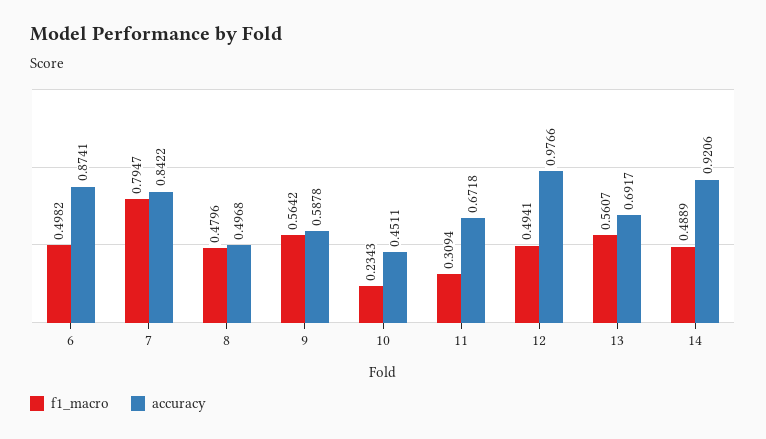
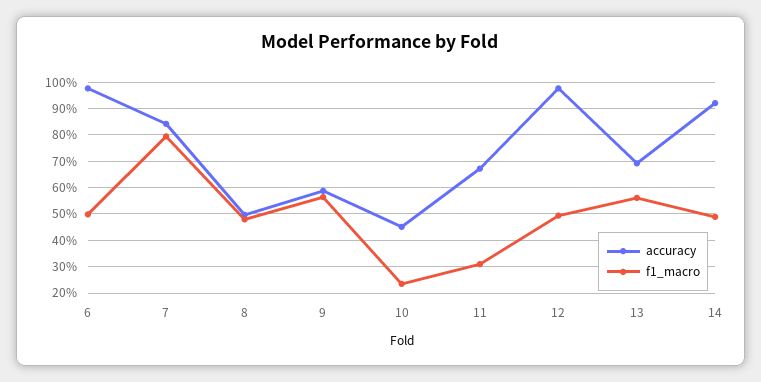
  {
    "f1_macro": {
      "6": 0.4982,
      "7": 0.7947,
      "8": 0.4796,
      "9": 0.5642,
      "10": 0.2343,
      "11": 0.3094,
      "12": 0.4941,
      "13": 0.5607,
      "14": 0.4889
    },
    "accuracy": {
-     "6": 0.8741,
+     "6": 0.975,
      "7": 0.8422,
      "8": 0.4968,
      "9": 0.5878,
      "10": 0.4511,
      "11": 0.6718,
      "12": 0.9766,
      "13": 0.6917,
      "14": 0.9206
    }
  }

